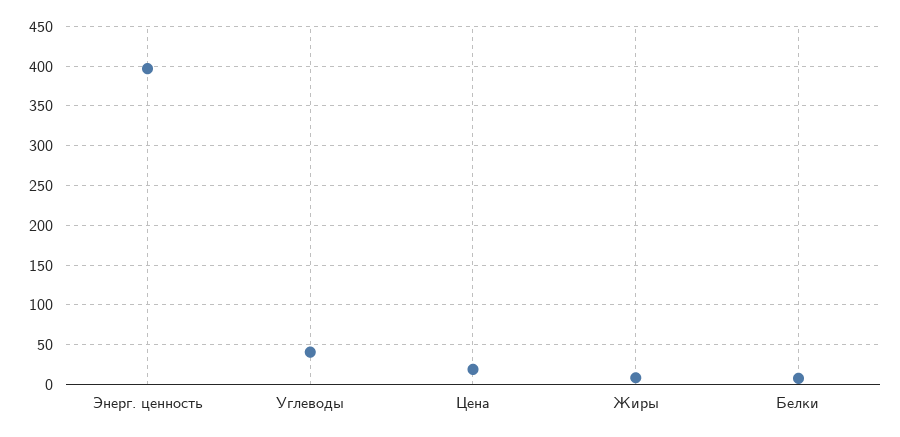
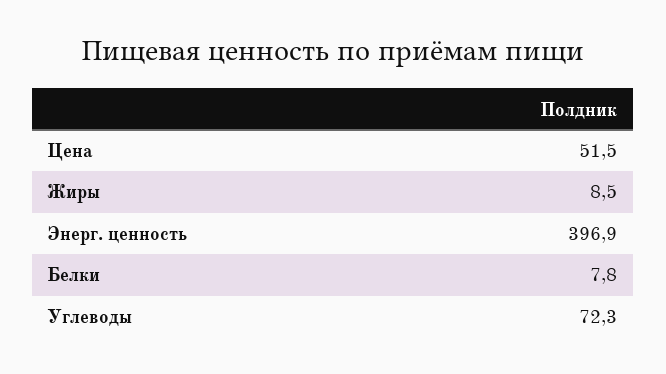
  {
    "Энерг. ценность": 396.9,
-   "Углеводы": 40,
+   "Углеводы": 72.3,
-   "Цена": 20,
+   "Цена": 51.5,
    "Жиры": 8.5,
    "Белки": 7.8
  }

